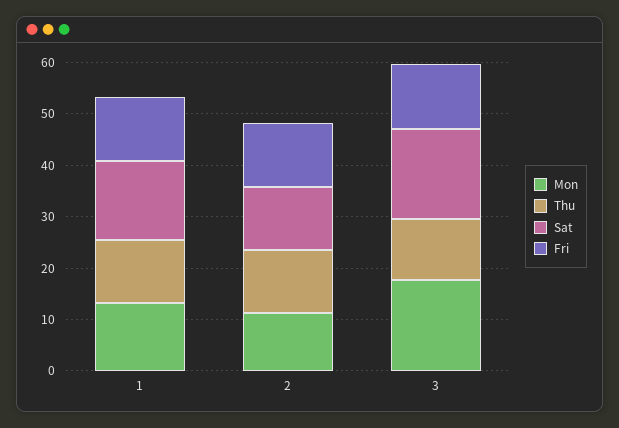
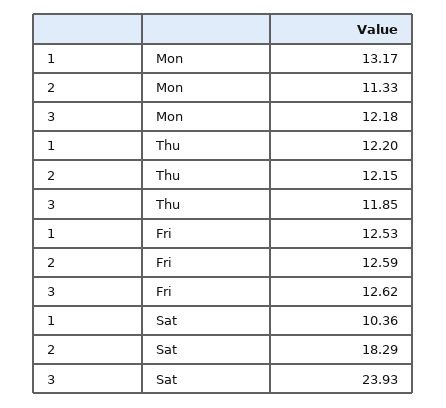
  {
    "Mon": {
      "1": 13.17,
      "2": 11.33,
-     "3": 18
+     "3": 12.18
    },
    "Thu": {
      "1": 12.2,
      "2": 12.15,
      "3": 11.85
    },
    "Sat": {
-     "1": 16,
+     "1": 10.36,
-     "2": 12,
+     "2": 18.29,
-     "3": 18
+     "3": 23.93
    },
    "Fri": {
      "1": 12.53,
      "2": 12.59,
      "3": 12.62
    }
  }

